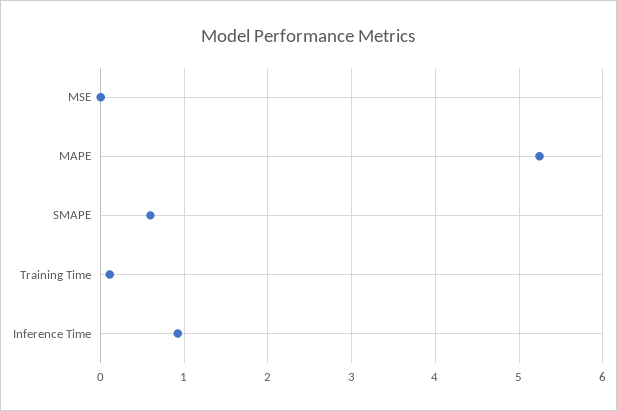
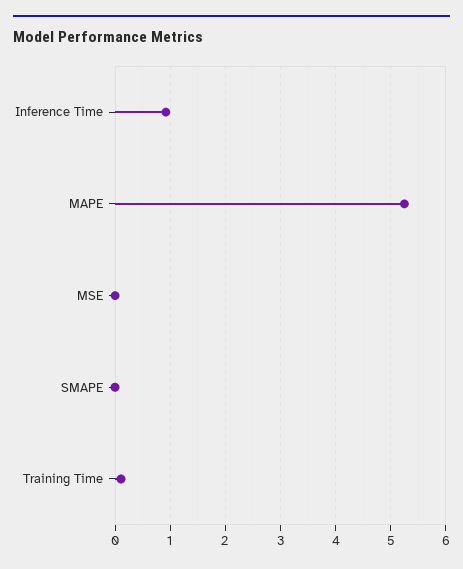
  {
    "MSE": 0,
    "MAPE": 5.2,
-   "SMAPE": 0.6,
+   "SMAPE": 0,
    "Training Time": 0.1,
    "Inference Time": 0.9
  }

